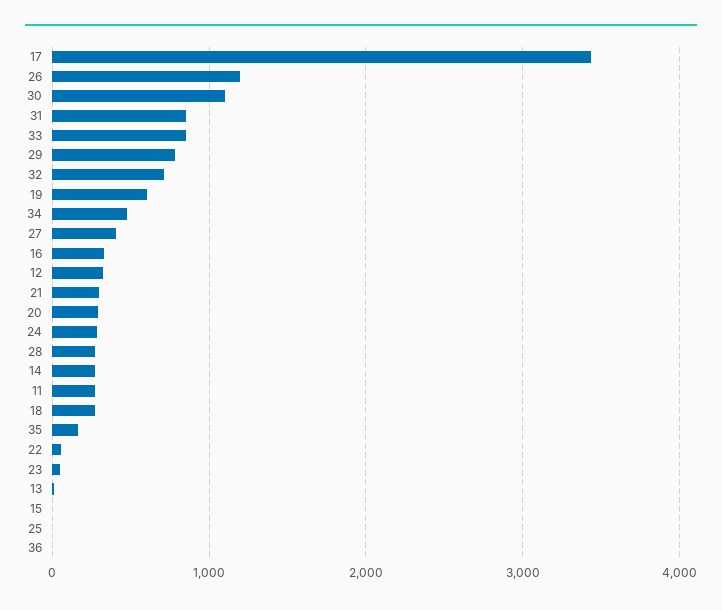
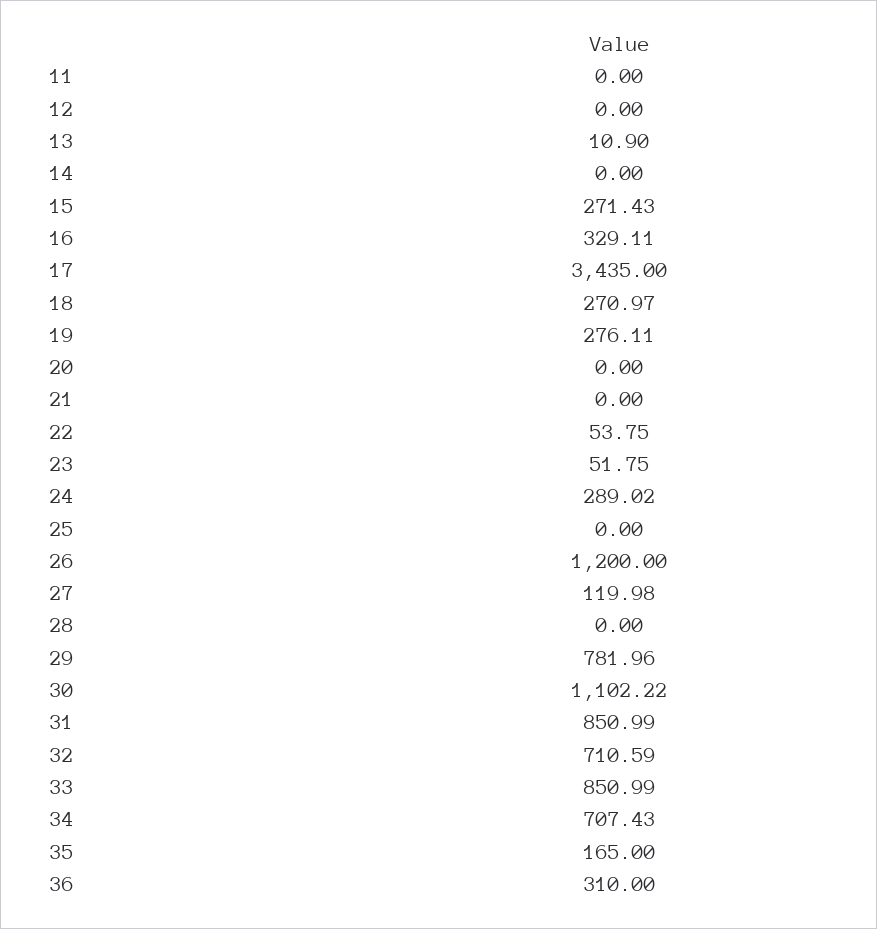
  {
    "17": 3435,
    "26": 1200,
    "30": 1102.22,
    "31": 850.99,
    "33": 850.99,
    "29": 781.96,
    "32": 710.59,
-   "19": 600,
+   "19": 276.11,
-   "34": 500,
+   "34": 707.43,
-   "27": 400,
+   "27": 119.98,
    "16": 329.11,
-   "12": 300,
+   "12": 0,
-   "21": 300,
+   "21": 0,
-   "20": 300,
+   "20": 0,
    "24": 289.02,
-   "28": 300,
+   "28": 0,
-   "14": 300,
+   "14": 0,
-   "11": 300,
+   "11": 0,
    "18": 270.97,
    "35": 165,
    "22": 53.75,
    "23": 51.75,
    "13": 10.9,
-   "15": 0,
+   "15": 271.43,
    "25": 0,
-   "36": 0
+   "36": 310
  }

